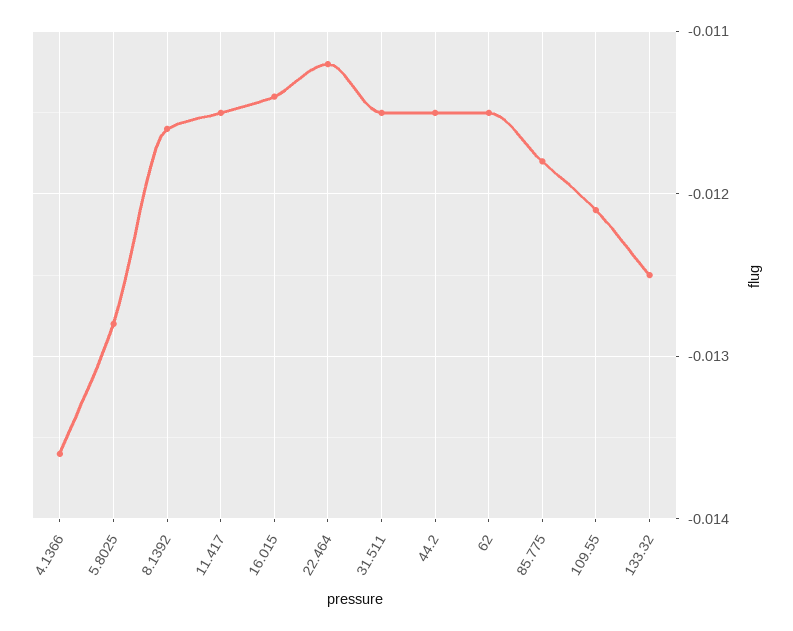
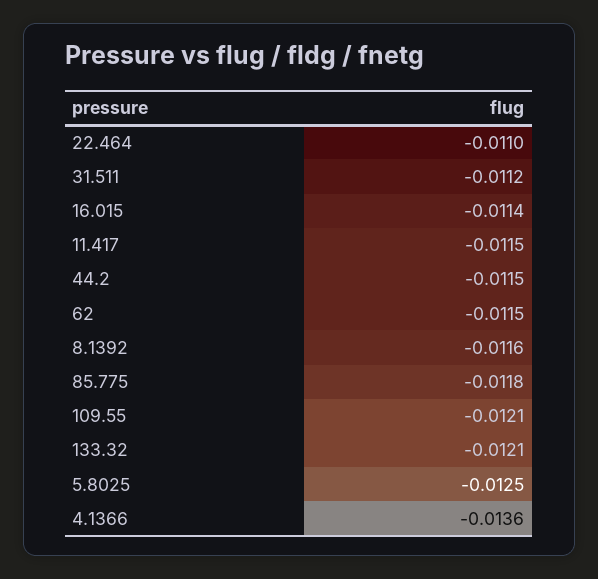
  {
    "4.1366": -0.0136,
-   "5.8025": -0.0128,
+   "5.8025": -0.0125,
    "8.1392": -0.0116,
    "11.417": -0.0115,
    "16.015": -0.0114,
-   "22.464": -0.0112,
+   "22.464": -0.011,
-   "31.511": -0.0115,
+   "31.511": -0.0112,
    "44.2": -0.0115,
    "62": -0.0115,
    "85.775": -0.0118,
    "109.55": -0.0121,
-   "133.32": -0.0125
+   "133.32": -0.0121
  }

